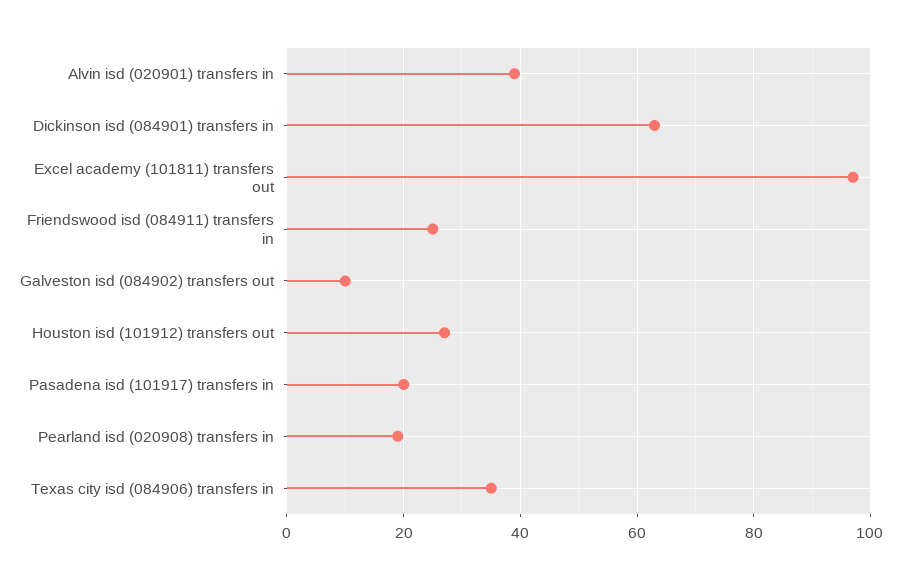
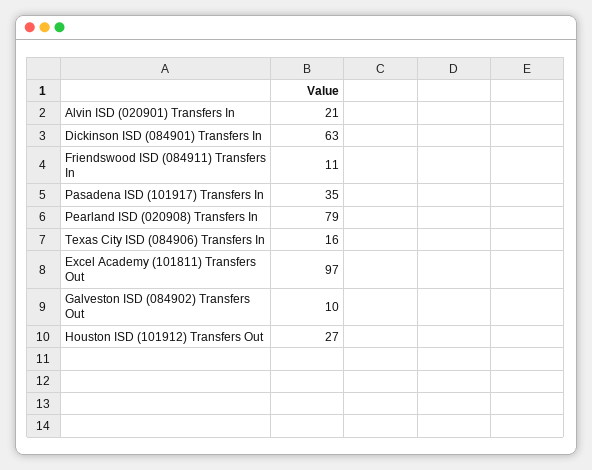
  {
-   "Alvin isd (020901) transfers in": 40,
+   "Alvin isd (020901) transfers in": 21,
    "Dickinson isd (084901) transfers in": 63,
    "Excel academy (101811) transfers out": 97,
-   "Friendswood isd (084911) transfers in": 25,
+   "Friendswood isd (084911) transfers in": 11,
    "Galveston isd (084902) transfers out": 10,
    "Houston isd (101912) transfers out": 27,
-   "Pasadena isd (101917) transfers in": 20,
+   "Pasadena isd (101917) transfers in": 35,
-   "Pearland isd (020908) transfers in": 20,
+   "Pearland isd (020908) transfers in": 79,
-   "Texas city isd (084906) transfers in": 35
+   "Texas city isd (084906) transfers in": 16
  }

